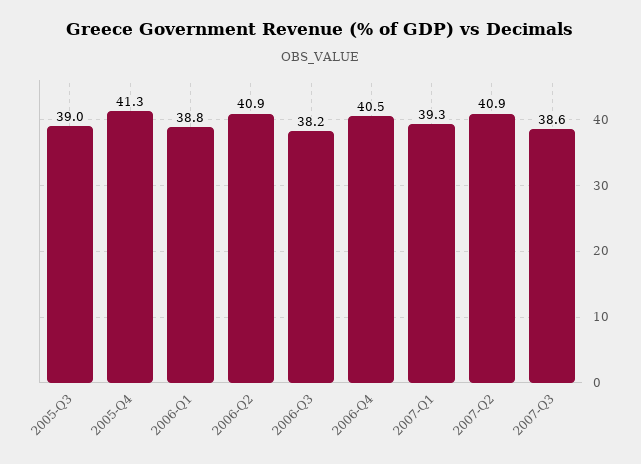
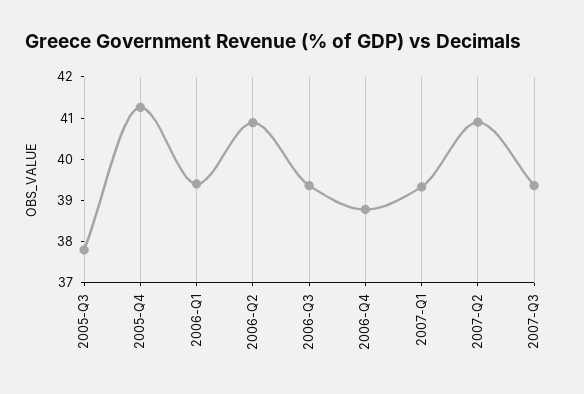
  {
-   "2005-Q3": 39,
+   "2005-Q3": 37.8,
    "2005-Q4": 41.3,
-   "2006-Q1": 38.8,
+   "2006-Q1": 39.4,
    "2006-Q2": 40.9,
-   "2006-Q3": 38.2,
+   "2006-Q3": 39.4,
-   "2006-Q4": 40.5,
+   "2006-Q4": 38.8,
    "2007-Q1": 39.3,
    "2007-Q2": 40.9,
-   "2007-Q3": 38.6
+   "2007-Q3": 39.4
  }

